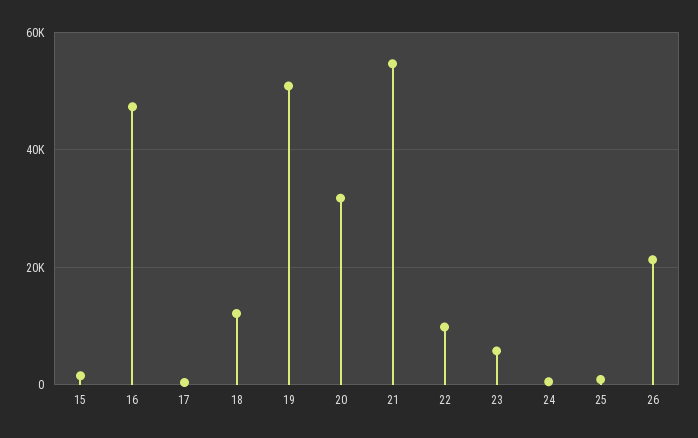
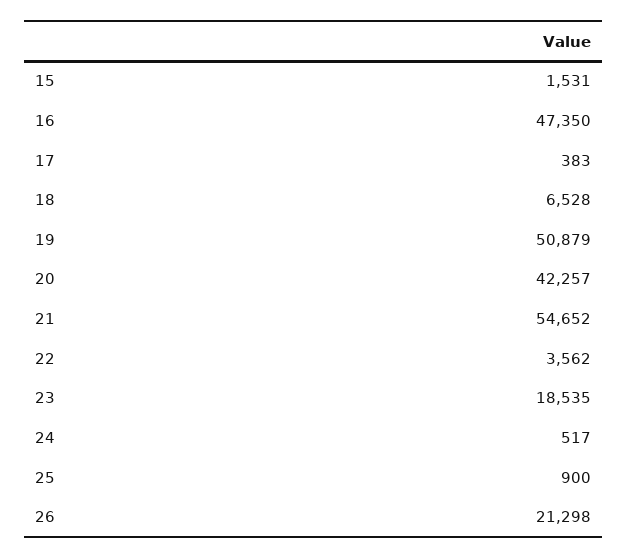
  {
    "15": 1531,
    "16": 47350,
    "17": 383,
-   "18": 12000,
+   "18": 6528,
    "19": 50879,
-   "20": 32000,
+   "20": 42257,
    "21": 54652,
-   "22": 10000,
+   "22": 3562,
-   "23": 6000,
+   "23": 18535,
    "24": 517,
    "25": 900,
    "26": 21298
  }

